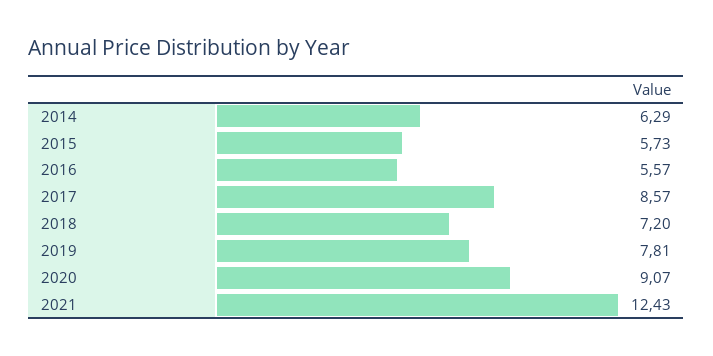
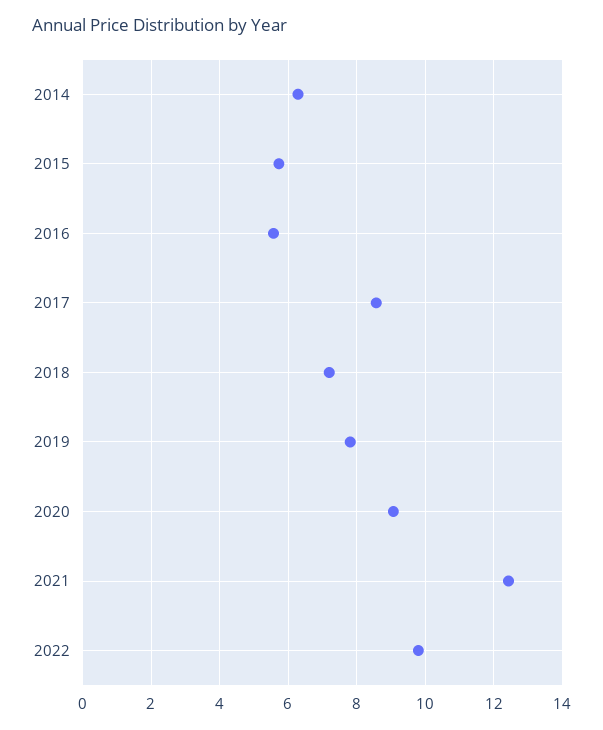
  {
    "2014": 6.29,
    "2015": 5.73,
    "2016": 5.57,
    "2017": 8.57,
    "2018": 7.2,
    "2019": 7.81,
    "2020": 9.07,
-   "2021": 12.43
+   "2021": 12.43,
+   "2022": 9.8
  }

